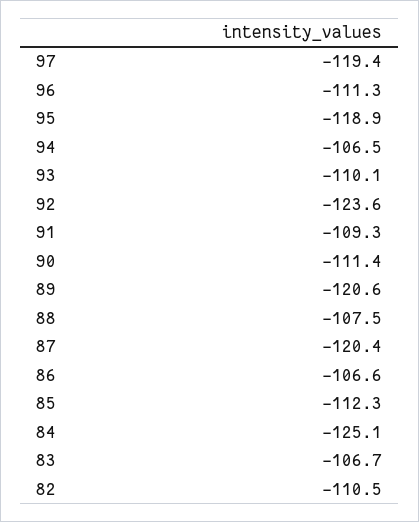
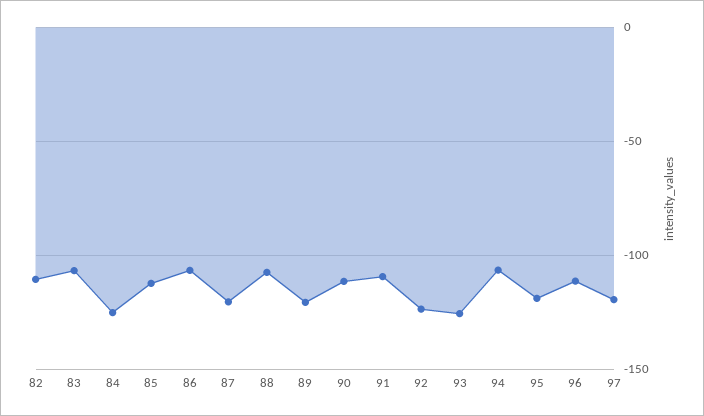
  {
    "97": -119.4,
    "96": -111.3,
    "95": -118.9,
    "94": -106.5,
-   "93": -110.1,
+   "93": -125,
    "92": -123.6,
    "91": -109.3,
    "90": -111.4,
    "89": -120.6,
    "88": -107.5,
    "87": -120.4,
    "86": -106.6,
    "85": -112.3,
    "84": -125.1,
    "83": -106.7,
    "82": -110.5
  }

